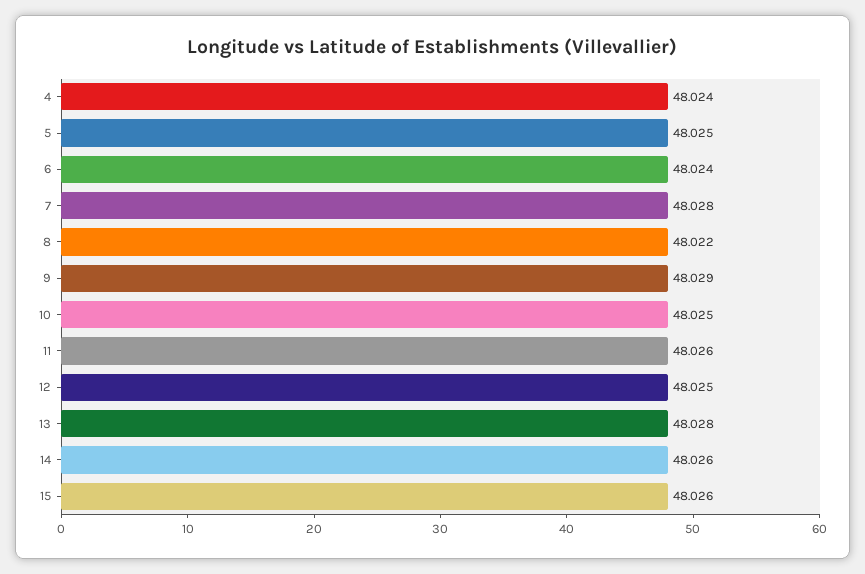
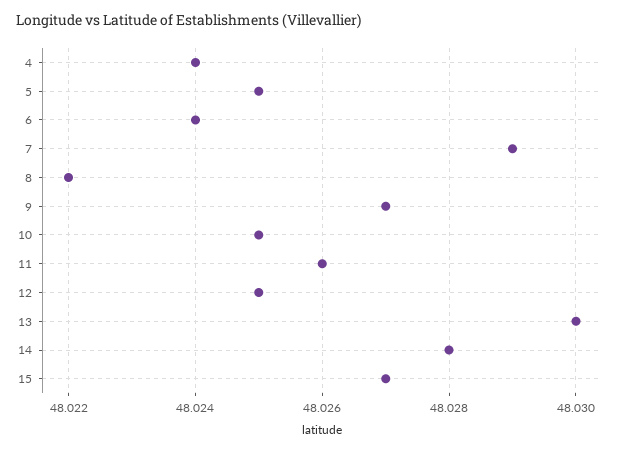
  {
    "4": 48.024,
    "5": 48.025,
    "6": 48.024,
-   "7": 48.028,
+   "7": 48.029,
    "8": 48.022,
-   "9": 48.029,
+   "9": 48.027,
    "10": 48.025,
    "11": 48.026,
    "12": 48.025,
-   "13": 48.028,
+   "13": 48.03,
-   "14": 48.026,
+   "14": 48.028,
-   "15": 48.026
+   "15": 48.027
  }

